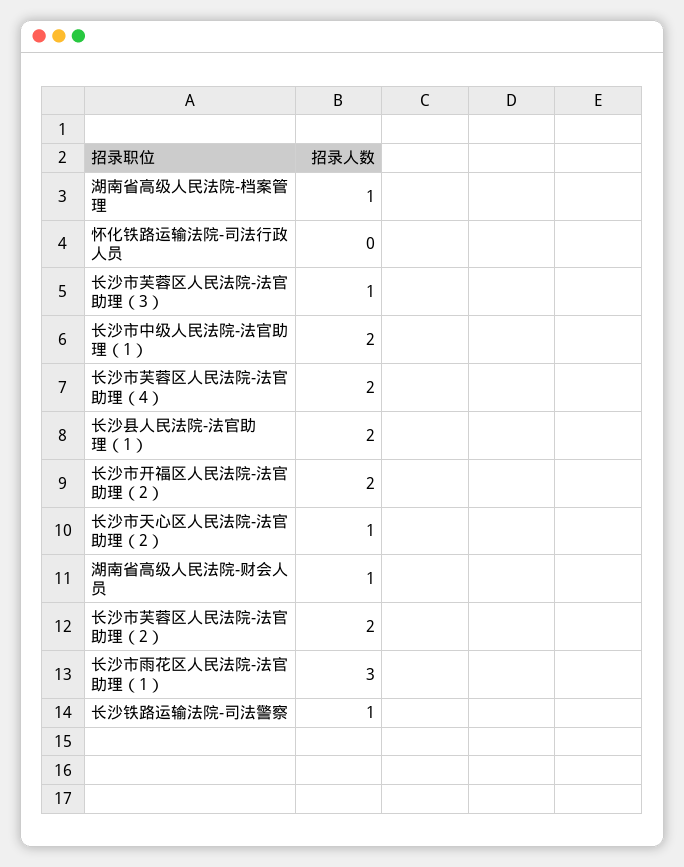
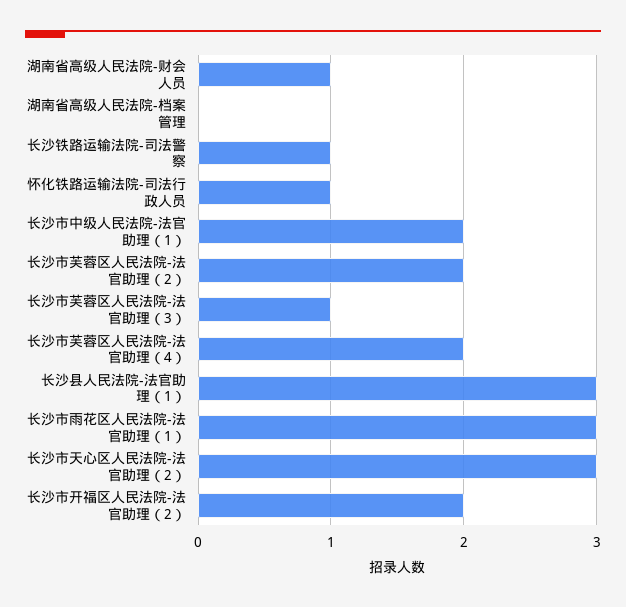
  {
-   "湖南省高级人民法院-档案管理": 1,
+   "湖南省高级人民法院-档案管理": 0,
-   "怀化铁路运输法院-司法行政人员": 0,
+   "怀化铁路运输法院-司法行政人员": 1,
    "长沙市芙蓉区人民法院-法官助理（3）": 1,
    "长沙市中级人民法院-法官助理（1）": 2,
    "长沙市芙蓉区人民法院-法官助理（4）": 2,
-   "长沙县人民法院-法官助理（1）": 2,
+   "长沙县人民法院-法官助理（1）": 3,
    "长沙市开福区人民法院-法官助理（2）": 2,
-   "长沙市天心区人民法院-法官助理（2）": 1,
+   "长沙市天心区人民法院-法官助理（2）": 3,
    "湖南省高级人民法院-财会人员": 1,
    "长沙市芙蓉区人民法院-法官助理（2）": 2,
    "长沙市雨花区人民法院-法官助理（1）": 3,
    "长沙铁路运输法院-司法警察": 1
  }

